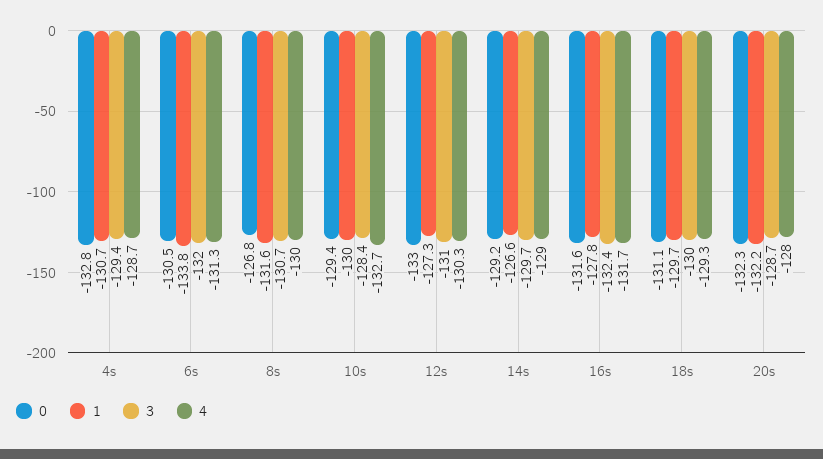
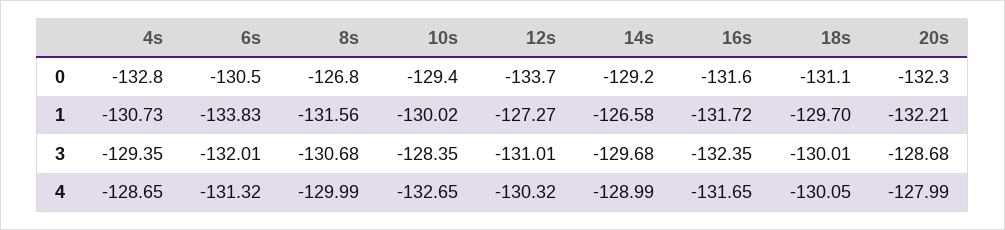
  {
    "0": {
      "4s": -132.8,
      "6s": -130.5,
      "8s": -126.8,
      "10s": -129.4,
-     "12s": -133,
+     "12s": -133.7,
      "14s": -129.2,
      "16s": -131.6,
      "18s": -131.1,
      "20s": -132.3
    },
    "1": {
      "4s": -130.73,
      "6s": -133.83,
      "8s": -131.56,
      "10s": -130.02,
      "12s": -127.27,
      "14s": -126.58,
-     "16s": -127.8,
+     "16s": -131.72,
      "18s": -129.7,
      "20s": -132.21
    },
    "3": {
      "4s": -129.35,
      "6s": -132.01,
      "8s": -130.68,
      "10s": -128.35,
      "12s": -131.01,
      "14s": -129.68,
      "16s": -132.35,
      "18s": -130.01,
      "20s": -128.68
    },
    "4": {
      "4s": -128.65,
      "6s": -131.32,
      "8s": -129.99,
      "10s": -132.65,
      "12s": -130.32,
      "14s": -128.99,
      "16s": -131.65,
-     "18s": -129.3,
+     "18s": -130.05,
      "20s": -127.99
    }
  }

